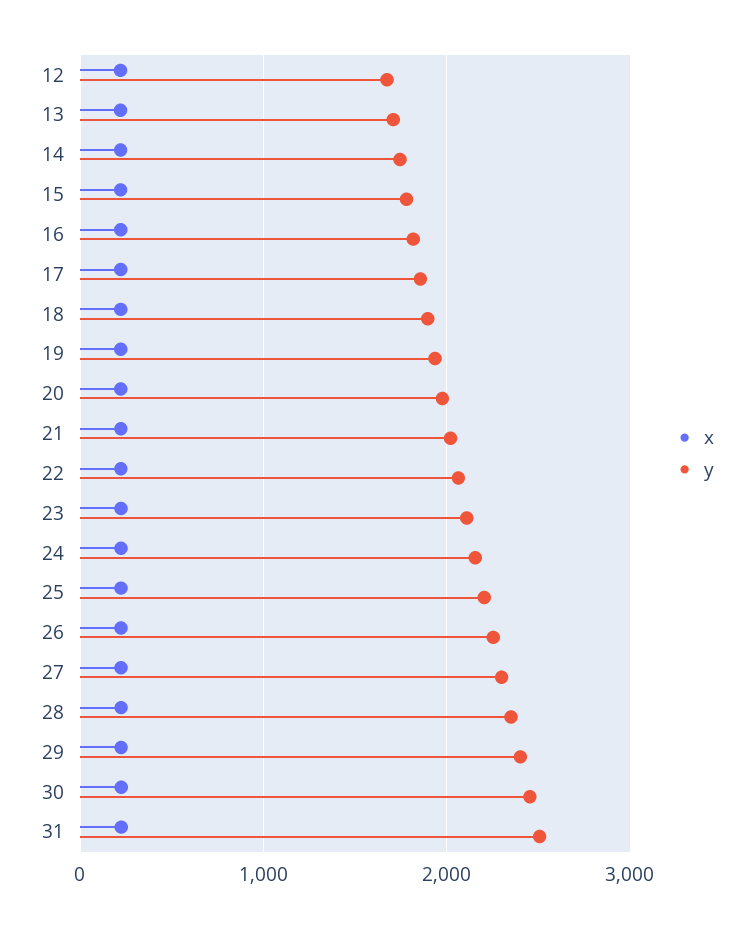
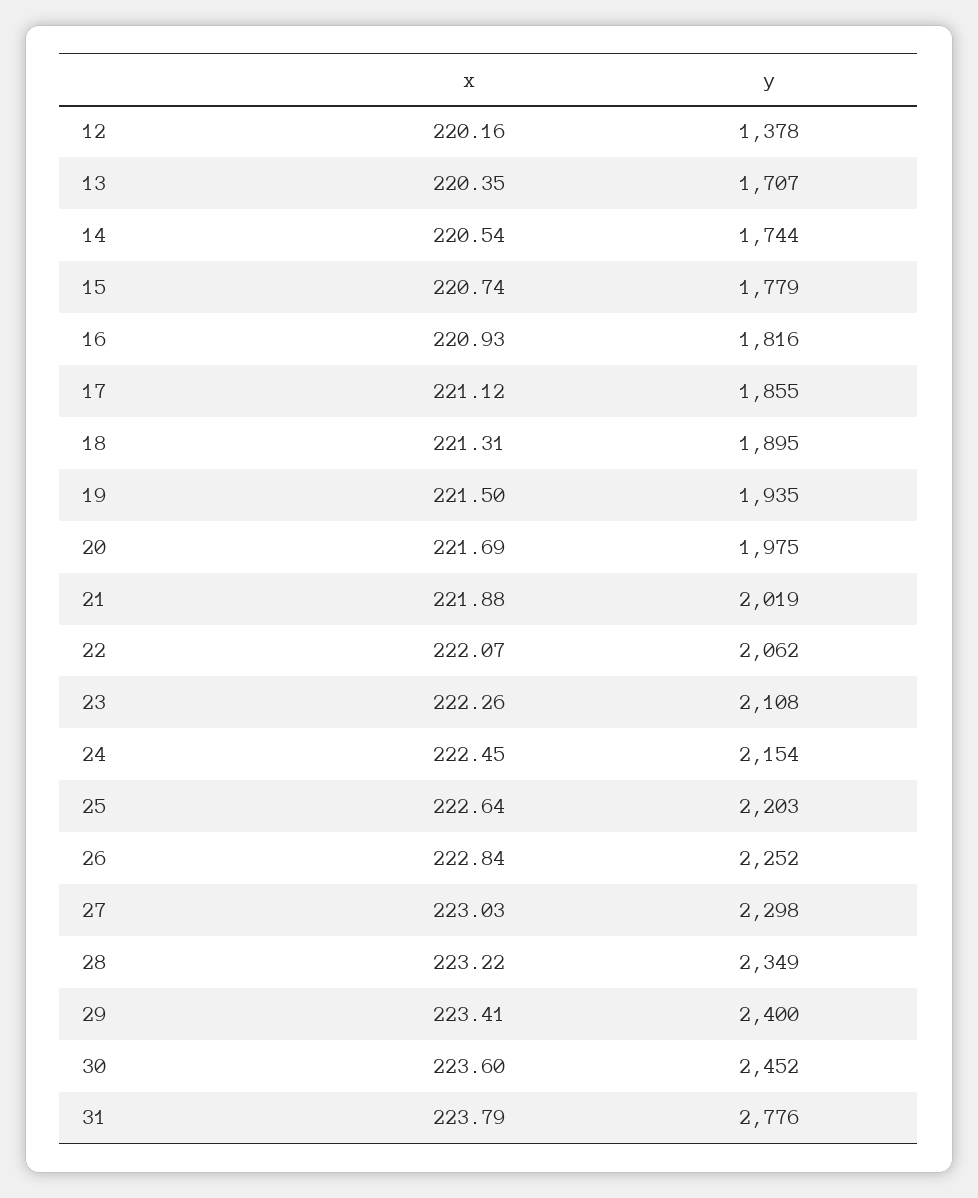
  {
    "x": {
      "12": 220.16,
      "13": 220.35,
      "14": 220.54,
      "15": 220.74,
      "16": 220.93,
      "17": 221.12,
      "18": 221.31,
      "19": 221.5,
      "20": 221.69,
      "21": 221.88,
      "22": 222.07,
      "23": 222.26,
      "24": 222.45,
      "25": 222.64,
      "26": 222.84,
      "27": 223.03,
      "28": 223.22,
      "29": 223.41,
      "30": 223.6,
      "31": 223.79
    },
    "y": {
-     "12": 1700,
+     "12": 1378,
      "13": 1707,
      "14": 1744,
      "15": 1779,
      "16": 1816,
      "17": 1855,
      "18": 1895,
      "19": 1935,
      "20": 1975,
      "21": 2019,
      "22": 2062,
      "23": 2108,
      "24": 2154,
      "25": 2203,
      "26": 2252,
      "27": 2298,
      "28": 2349,
      "29": 2400,
      "30": 2452,
-     "31": 2500
+     "31": 2776
    }
  }

